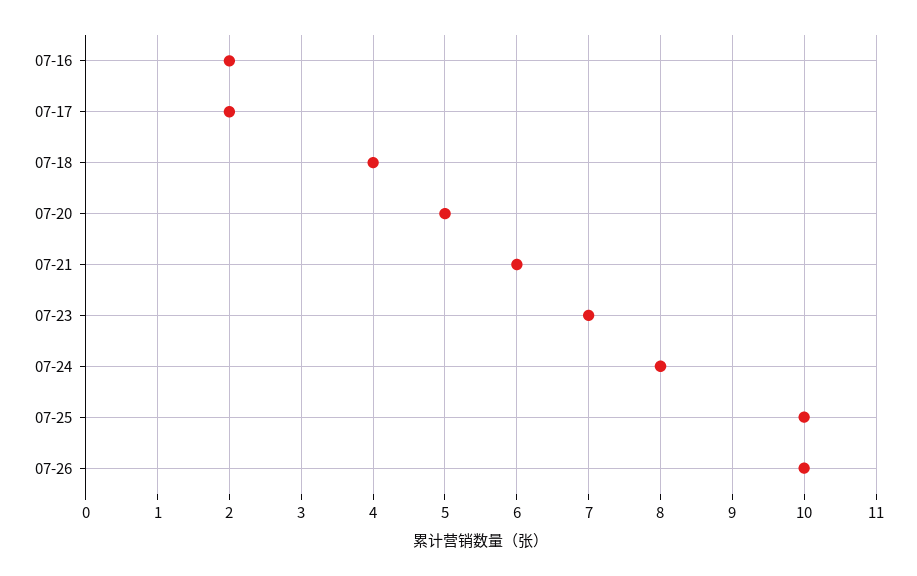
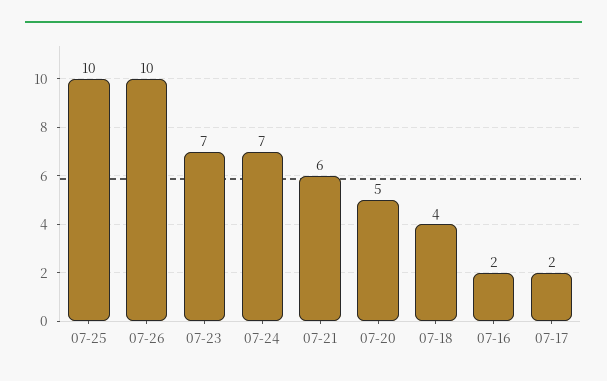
  {
    "07-16": 2,
    "07-17": 2,
    "07-18": 4,
    "07-20": 5,
    "07-21": 6,
    "07-23": 7,
-   "07-24": 8,
+   "07-24": 7,
    "07-25": 10,
    "07-26": 10
  }

